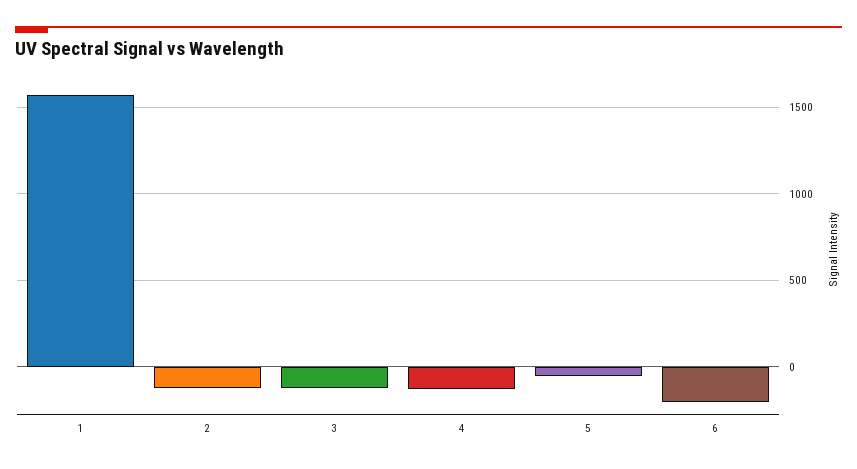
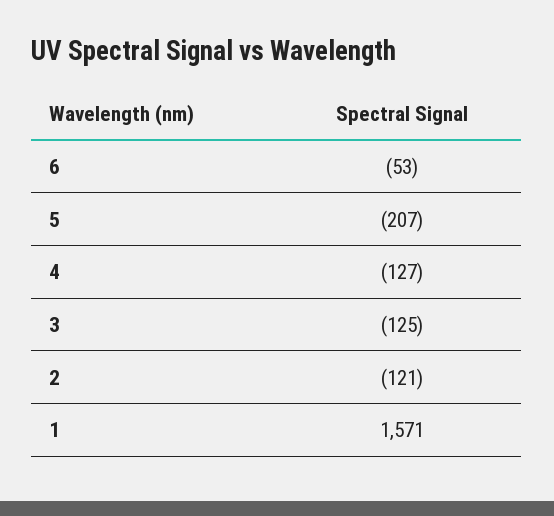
  {
    "1": 1571,
    "2": -121,
    "3": -125,
    "4": -127,
-   "5": -50,
+   "5": -207,
-   "6": -200
+   "6": -53
  }

